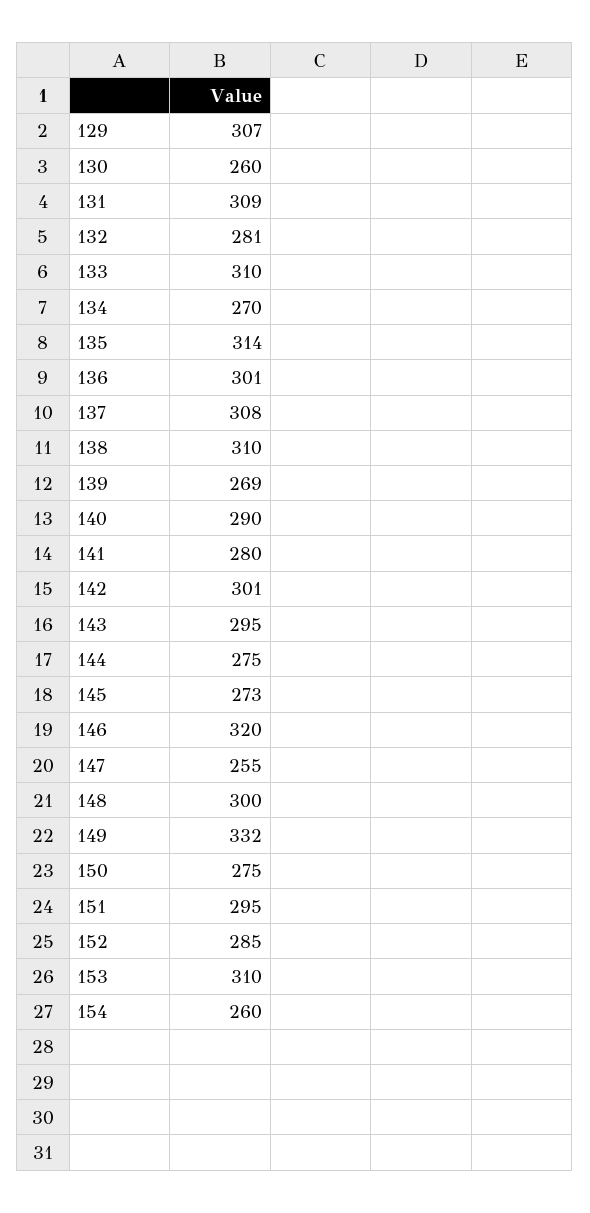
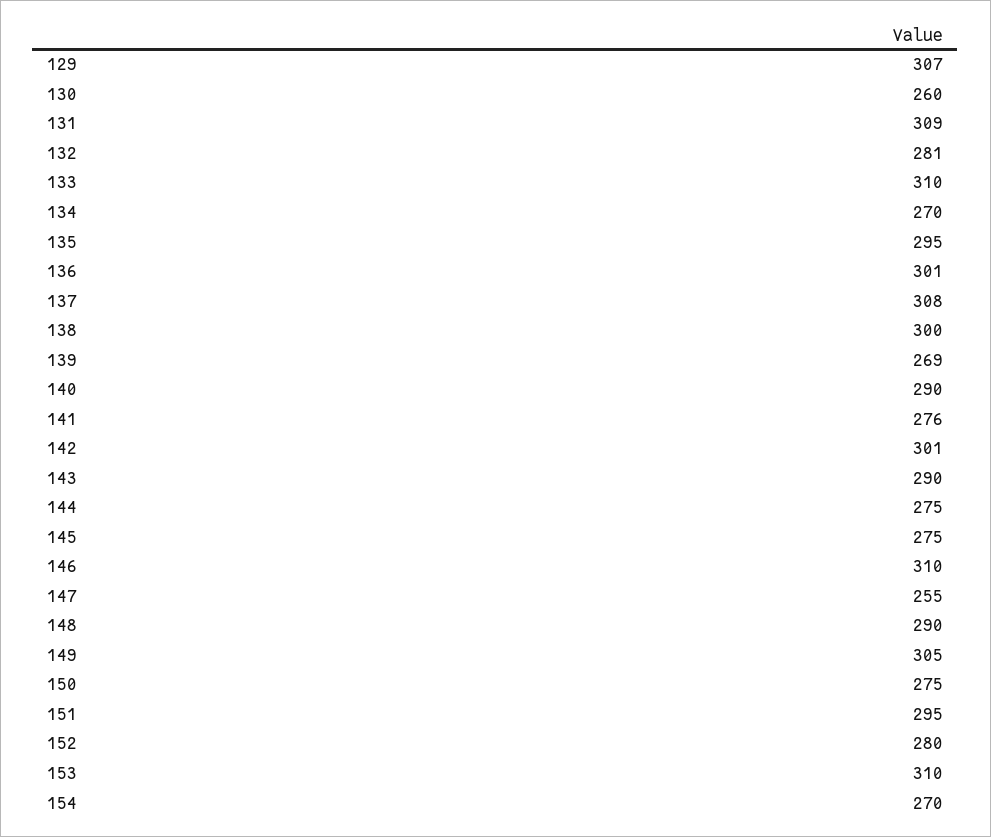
  {
    "129": 307,
    "130": 260,
    "131": 309,
    "132": 281,
    "133": 310,
    "134": 270,
-   "135": 314,
+   "135": 295,
    "136": 301,
    "137": 308,
-   "138": 310,
+   "138": 300,
    "139": 269,
    "140": 290,
-   "141": 280,
+   "141": 276,
    "142": 301,
-   "143": 295,
+   "143": 290,
    "144": 275,
-   "145": 273,
+   "145": 275,
-   "146": 320,
+   "146": 310,
    "147": 255,
-   "148": 300,
+   "148": 290,
-   "149": 332,
+   "149": 305,
    "150": 275,
    "151": 295,
-   "152": 285,
+   "152": 280,
    "153": 310,
-   "154": 260
+   "154": 270
  }

